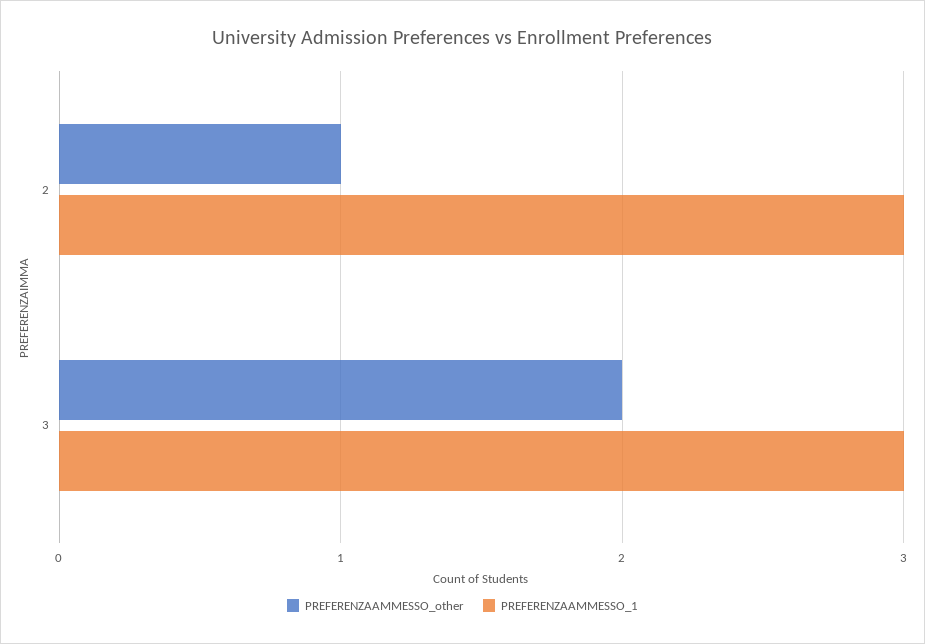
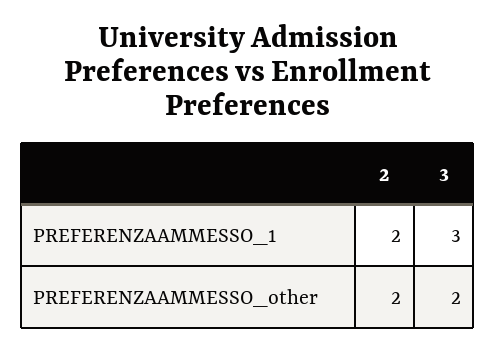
  {
    "PREFERENZAAMMESSO_other": {
-     "2": 1,
+     "2": 2,
      "3": 2
    },
    "PREFERENZAAMMESSO_1": {
-     "2": 3,
+     "2": 2,
      "3": 3
    }
  }

